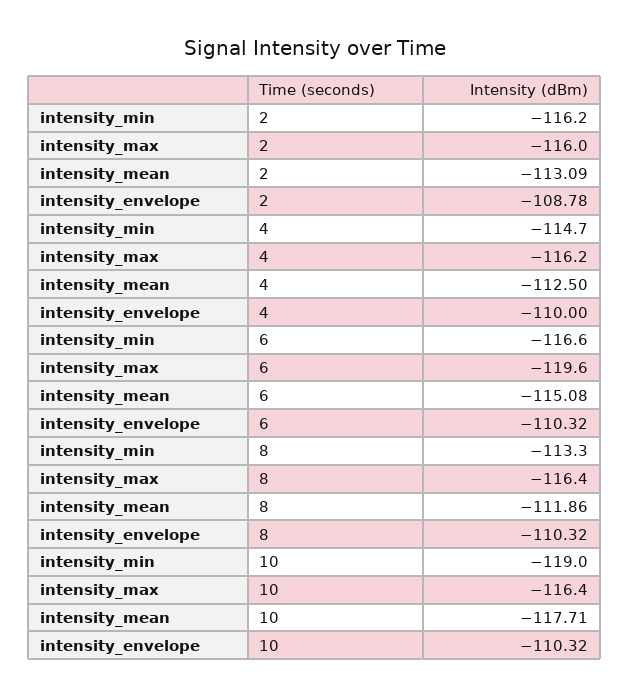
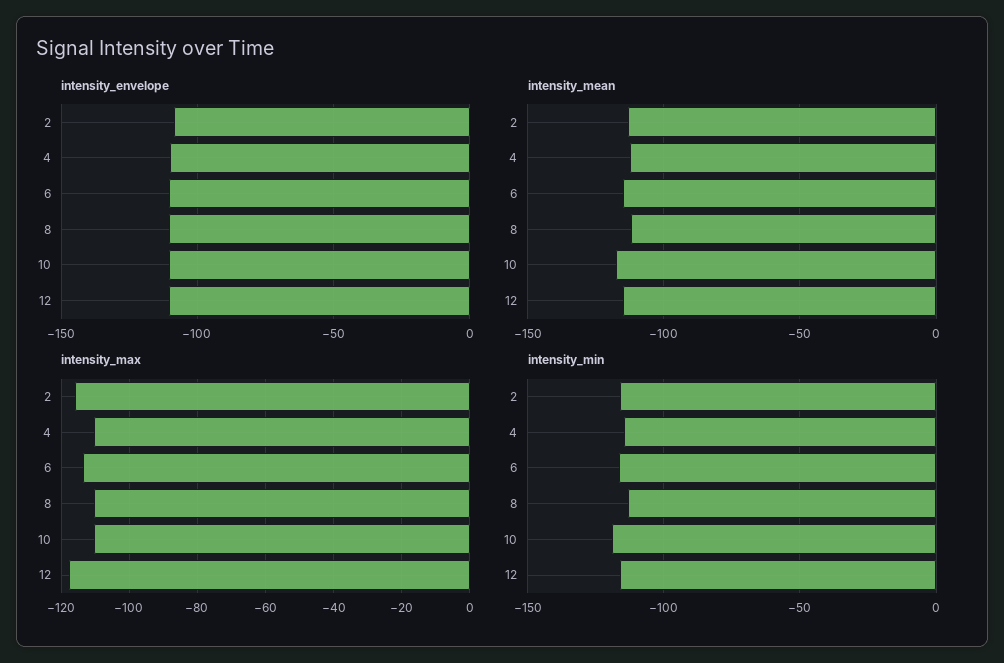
  {
    "intensity_min": {
      "2": -116.2,
      "4": -114.7,
      "6": -116.6,
      "8": -113.3,
-     "10": -119
+     "10": -119,
+     "12": -115
    },
    "intensity_max": {
      "2": -116,
-     "4": -116.2,
+     "4": -110,
-     "6": -119.6,
+     "6": -114,
-     "8": -116.4,
+     "8": -110,
-     "10": -116.4
+     "10": -110,
+     "12": -118
    },
    "intensity_mean": {
      "2": -113.09,
      "4": -112.5,
      "6": -115.08,
      "8": -111.86,
-     "10": -117.71
+     "10": -117.71,
+     "12": -115
    },
    "intensity_envelope": {
      "2": -108.78,
      "4": -110,
      "6": -110.32,
      "8": -110.32,
-     "10": -110.32
+     "10": -110.32,
+     "12": -110
    }
  }

